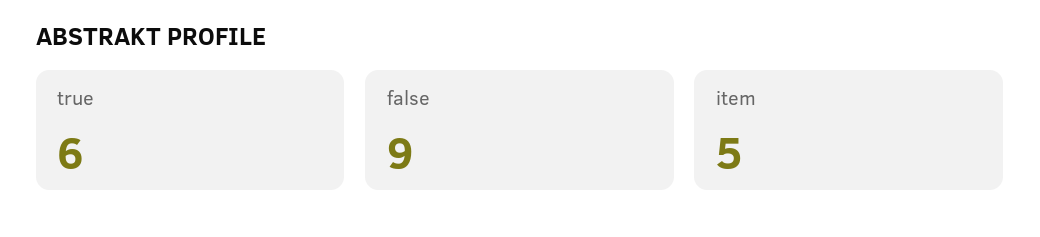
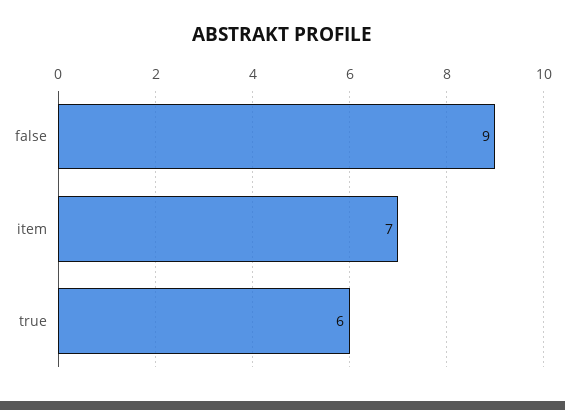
  {
    "true": 6,
    "false": 9,
-   "item": 5
+   "item": 7
  }

